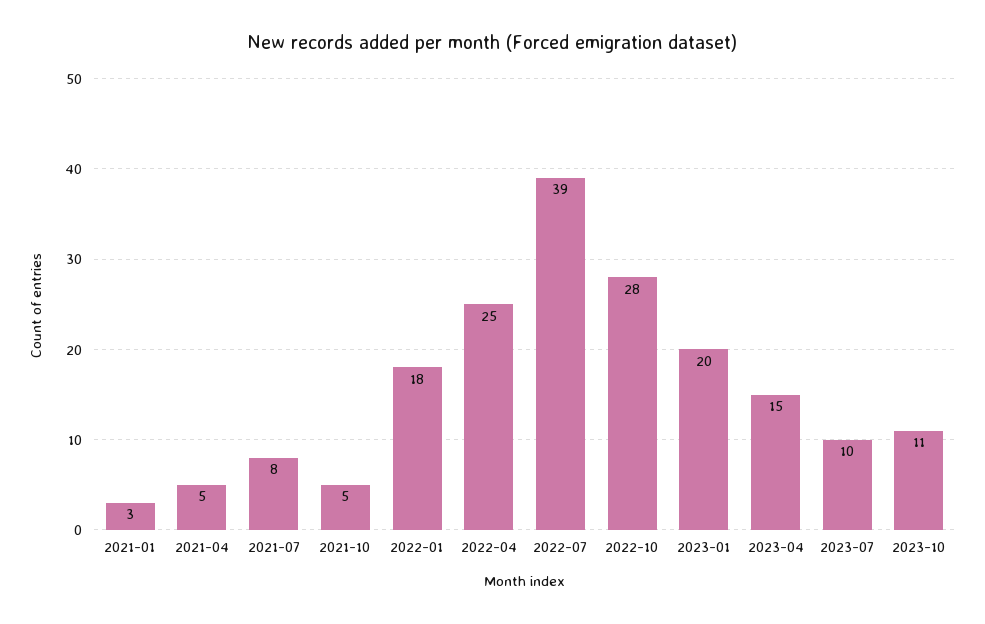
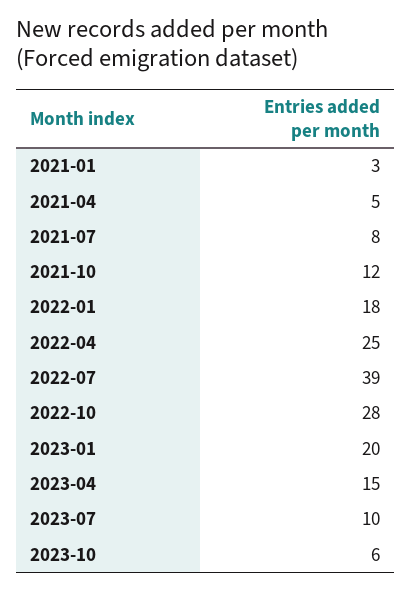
  {
    "2021-01": 3,
    "2021-04": 5,
    "2021-07": 8,
-   "2021-10": 5,
+   "2021-10": 12,
    "2022-01": 18,
    "2022-04": 25,
    "2022-07": 39,
    "2022-10": 28,
    "2023-01": 20,
    "2023-04": 15,
    "2023-07": 10,
-   "2023-10": 11
+   "2023-10": 6
  }

